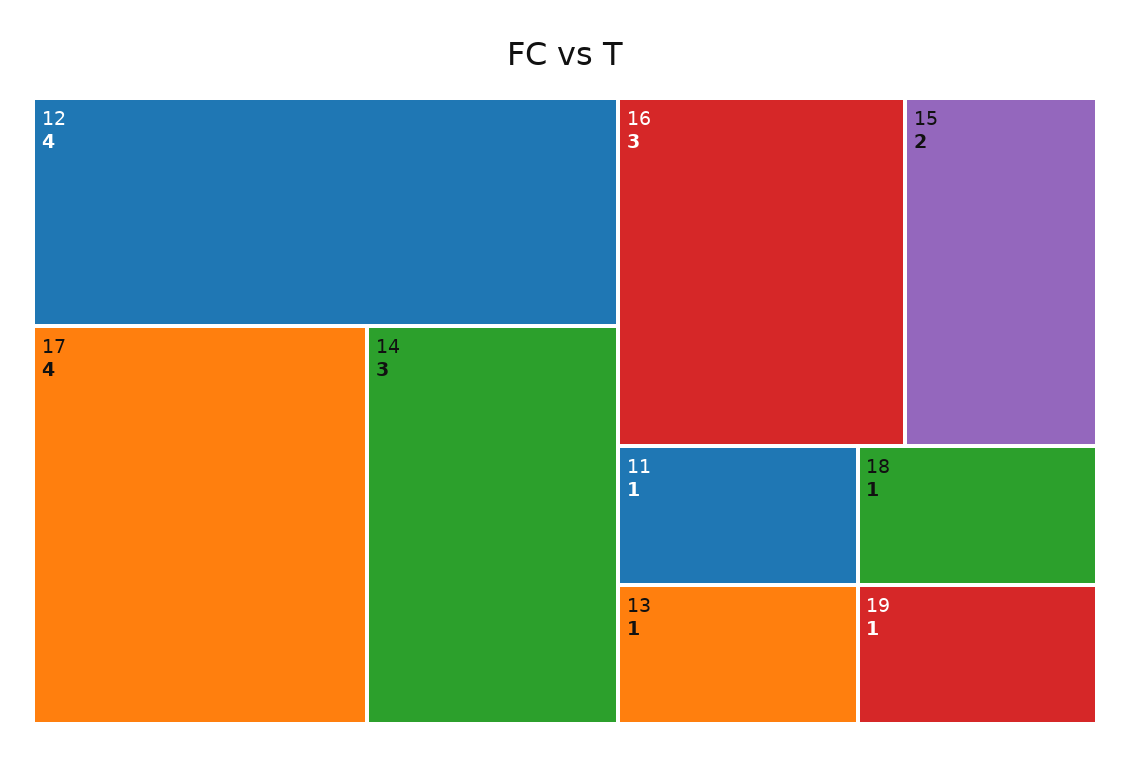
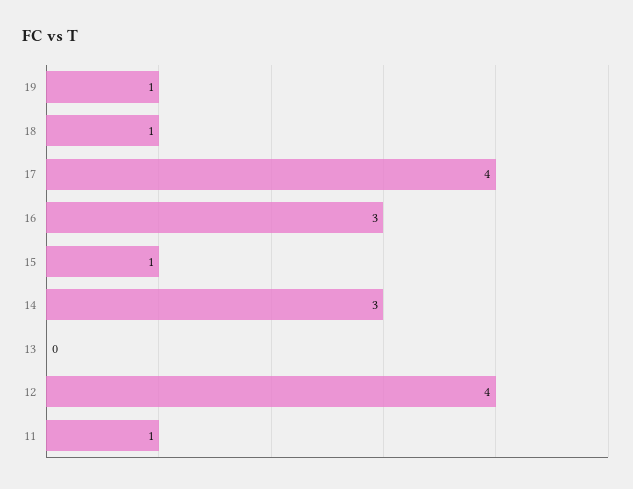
  {
    "12": 4,
    "17": 4,
    "14": 3,
    "16": 3,
-   "15": 2,
+   "15": 1,
    "11": 1,
-   "13": 1,
+   "13": 0,
    "18": 1,
    "19": 1
  }

